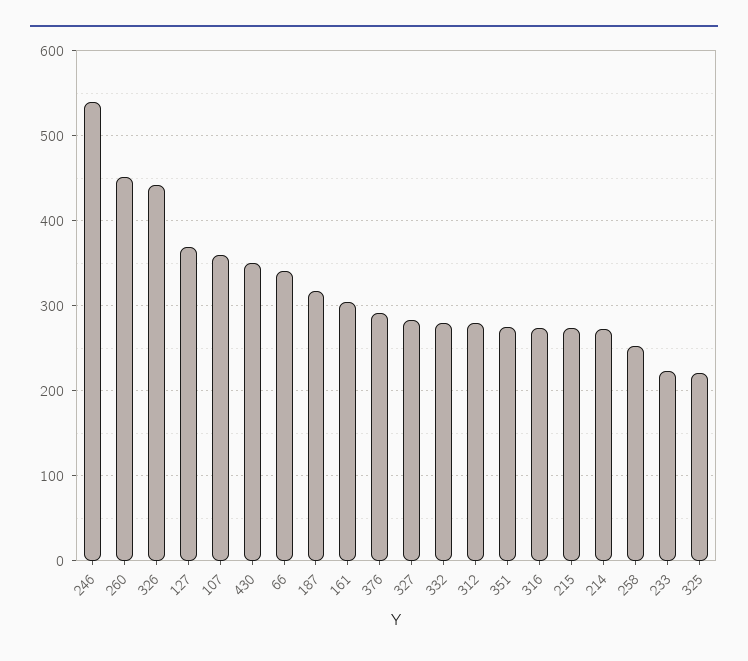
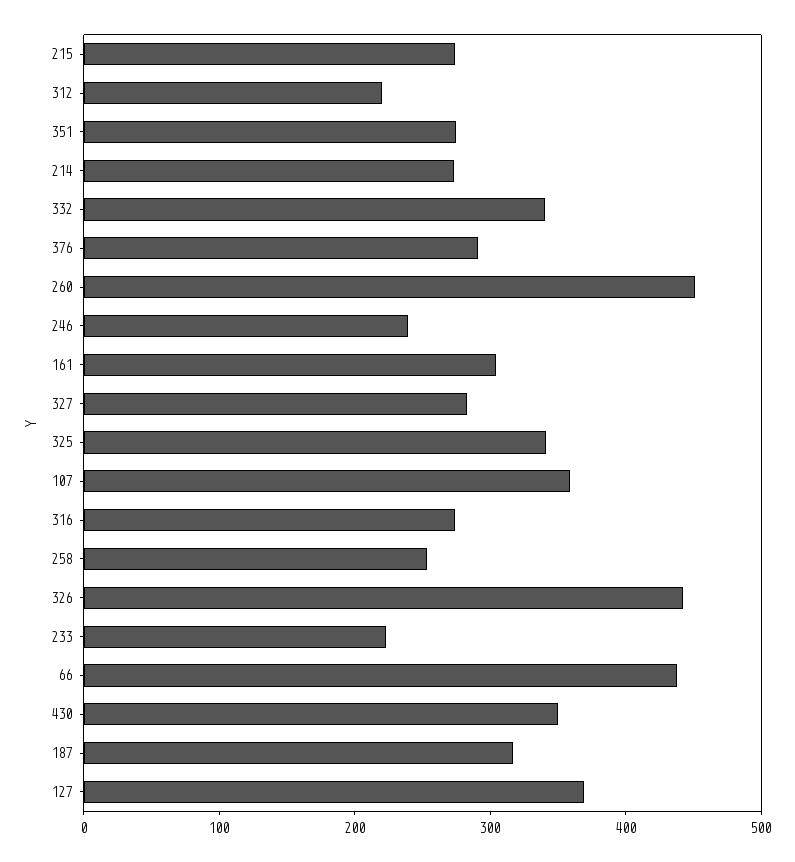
  {
-   "246": 540,
+   "246": 240,
    "260": 450,
    "326": 440,
    "127": 370,
    "107": 360,
    "430": 350,
-   "66": 340,
+   "66": 440,
    "187": 320,
    "161": 300,
    "376": 290,
    "327": 280,
-   "332": 280,
+   "332": 340,
-   "312": 280,
+   "312": 220,
    "351": 280,
    "316": 270,
    "215": 270,
    "214": 270,
    "258": 250,
    "233": 220,
-   "325": 220
+   "325": 340
  }

